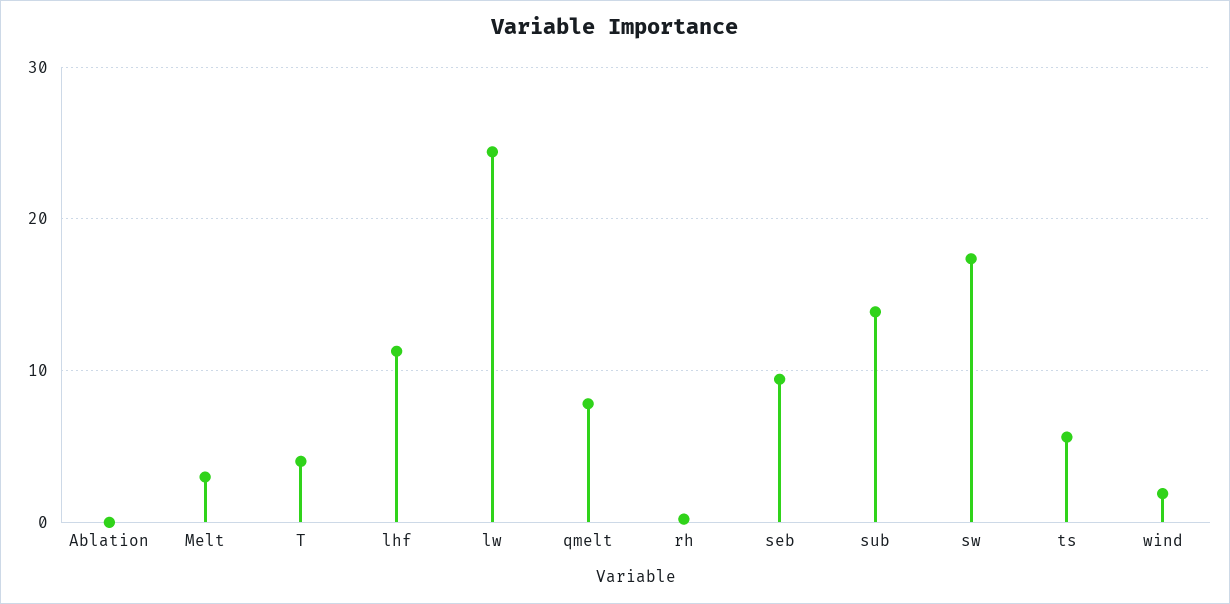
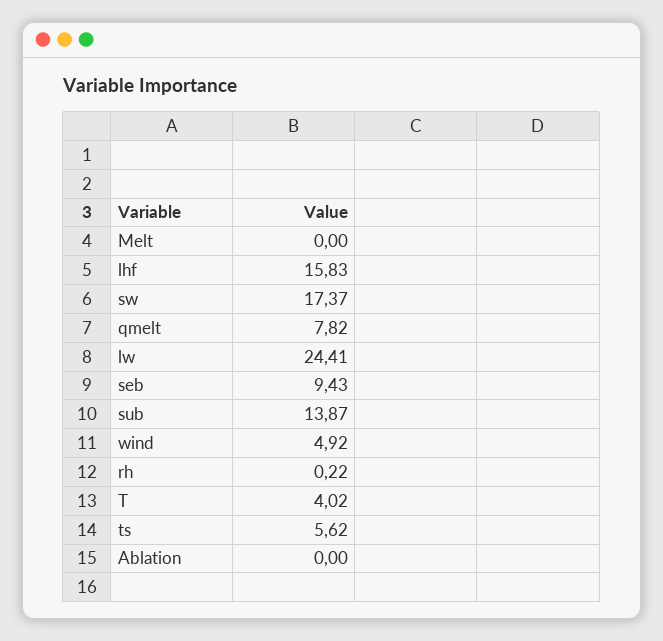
  {
    "Ablation": 0,
-   "Melt": 3,
+   "Melt": 0,
    "T": 4.02,
-   "lhf": 11,
+   "lhf": 15.83,
    "lw": 24.41,
    "qmelt": 7.82,
    "rh": 0.22,
    "seb": 9.43,
    "sub": 13.87,
    "sw": 17.37,
    "ts": 5.62,
-   "wind": 2
+   "wind": 4.92
  }

